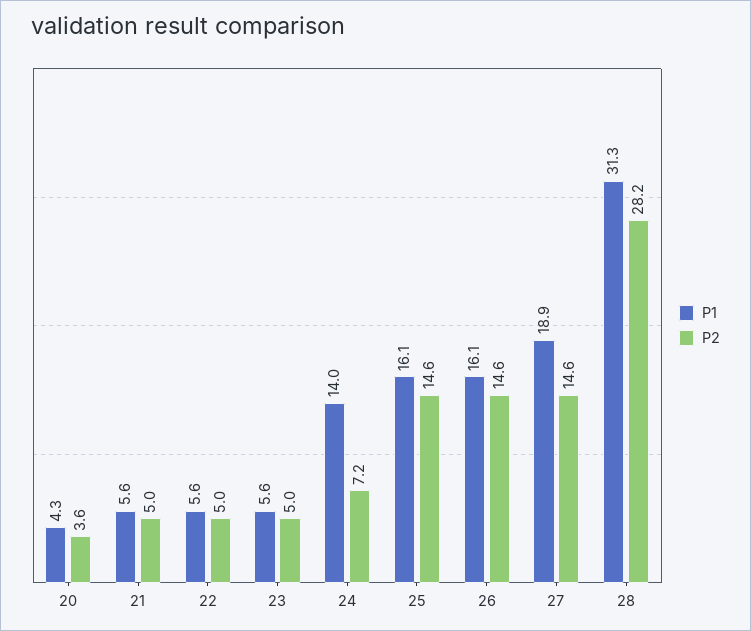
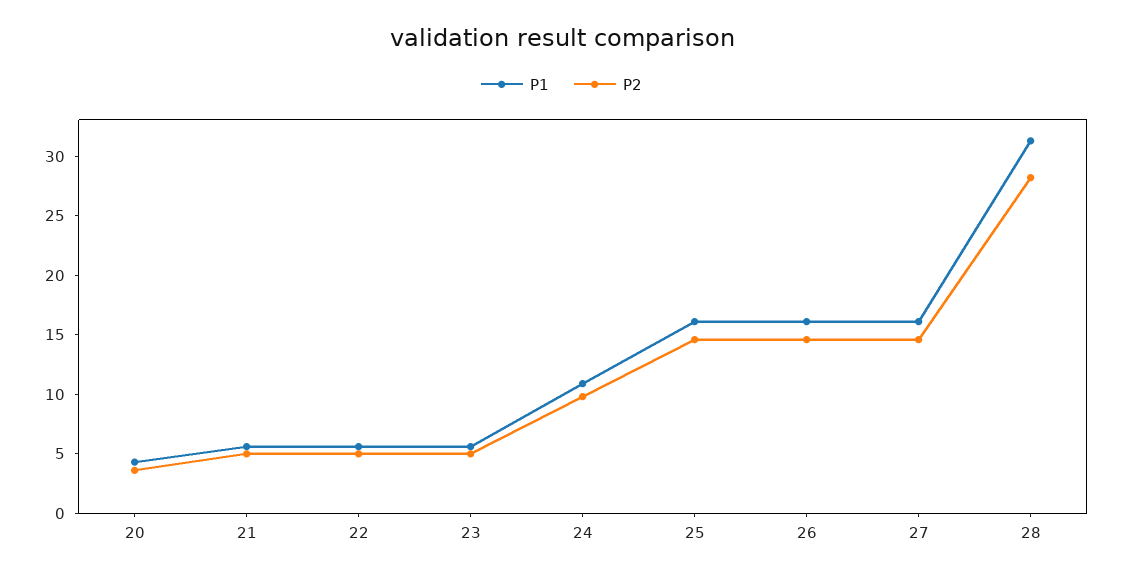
  {
    "P1": {
      "20": 4.3,
      "21": 5.6,
      "22": 5.6,
      "23": 5.6,
-     "24": 14,
+     "24": 11,
      "25": 16.1,
      "26": 16.1,
-     "27": 18.9,
+     "27": 16,
      "28": 31.3
    },
    "P2": {
      "20": 3.6,
      "21": 5,
      "22": 5,
      "23": 5,
-     "24": 7.2,
+     "24": 10,
      "25": 14.6,
      "26": 14.6,
      "27": 14.6,
      "28": 28.2
    }
  }

